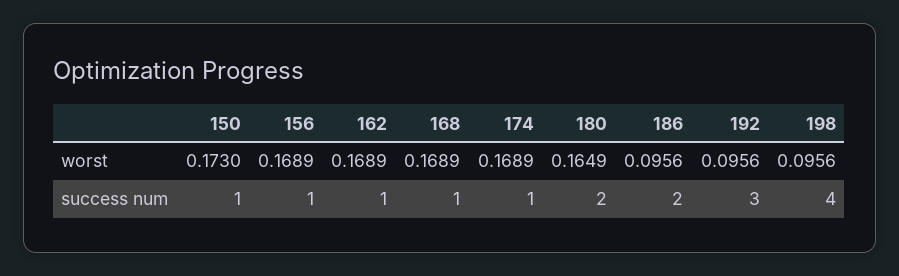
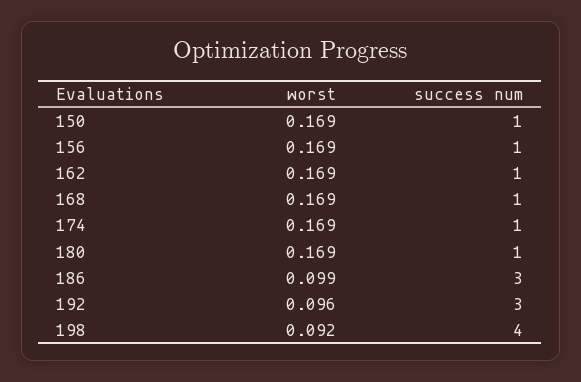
  {
    "150": {
-     "worst": 0.173,
+     "worst": 0.169,
      "success num": 1
    },
    "156": {
      "worst": 0.1689,
      "success num": 1
    },
    "162": {
      "worst": 0.1689,
      "success num": 1
    },
    "168": {
      "worst": 0.1689,
      "success num": 1
    },
    "174": {
      "worst": 0.1689,
      "success num": 1
    },
    "180": {
-     "worst": 0.1649,
+     "worst": 0.169,
-     "success num": 2
+     "success num": 1
    },
    "186": {
-     "worst": 0.0956,
+     "worst": 0.099,
-     "success num": 2
+     "success num": 3
    },
    "192": {
      "worst": 0.0956,
      "success num": 3
    },
    "198": {
-     "worst": 0.0956,
+     "worst": 0.092,
      "success num": 4
    }
  }

